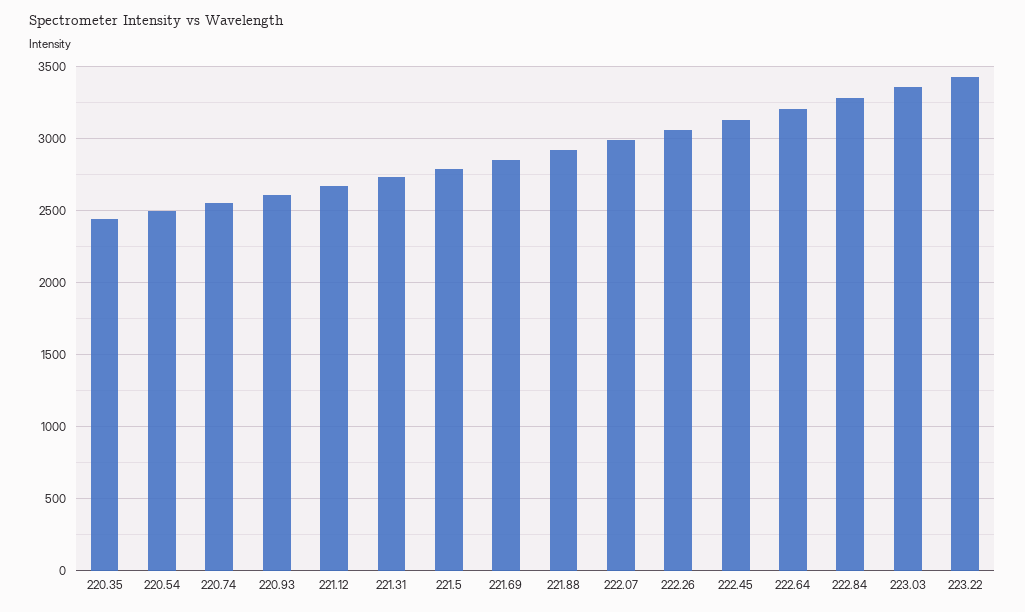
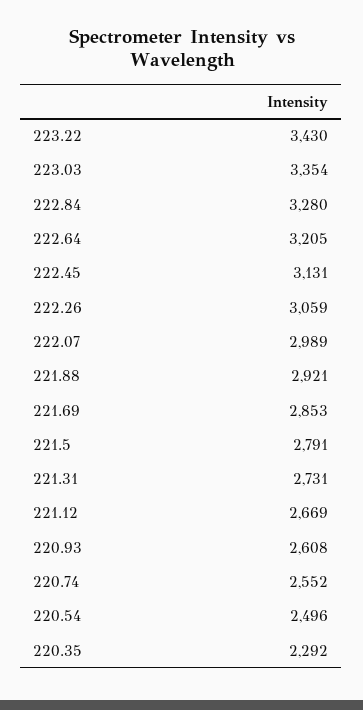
  {
-   "220.35": 2450,
+   "220.35": 2292,
    "220.54": 2496,
    "220.74": 2552,
    "220.93": 2608,
    "221.12": 2669,
    "221.31": 2731,
    "221.5": 2791,
    "221.69": 2853,
    "221.88": 2921,
    "222.07": 2989,
    "222.26": 3059,
    "222.45": 3131,
    "222.64": 3205,
    "222.84": 3280,
    "223.03": 3354,
    "223.22": 3430
  }

